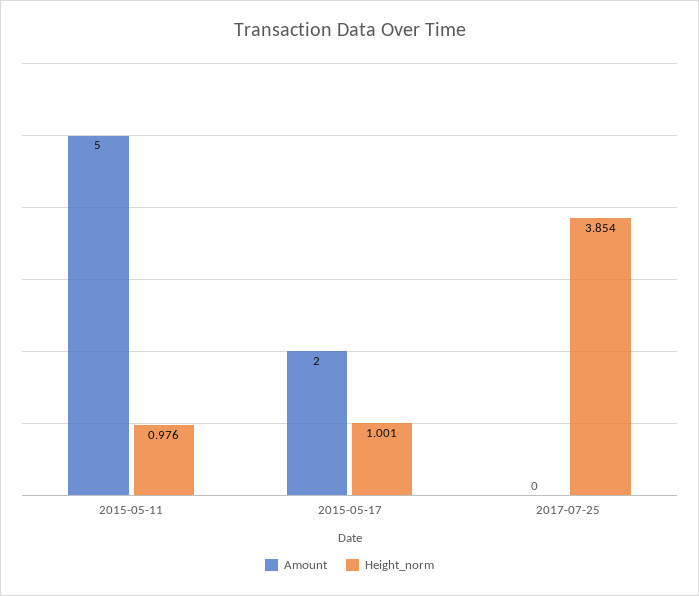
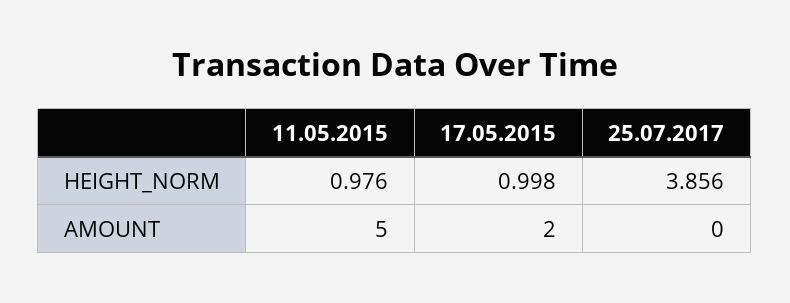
  {
    "Amount": {
      "2015-05-11": 5,
      "2015-05-17": 2,
      "2017-07-25": 0
    },
    "Height_norm": {
      "2015-05-11": 0.976,
-     "2015-05-17": 1.001,
+     "2015-05-17": 0.998,
-     "2017-07-25": 3.854
+     "2017-07-25": 3.856
    }
  }

